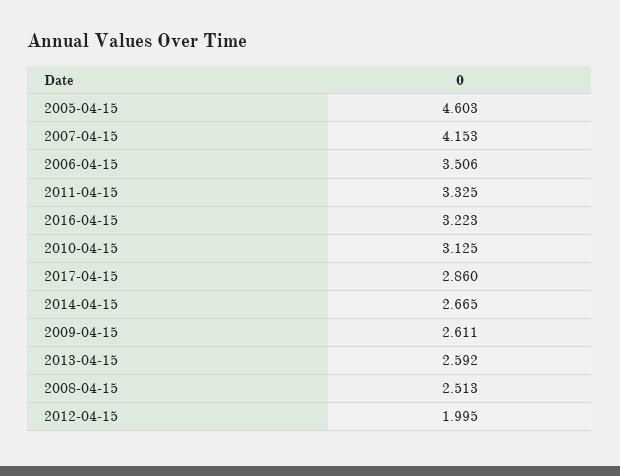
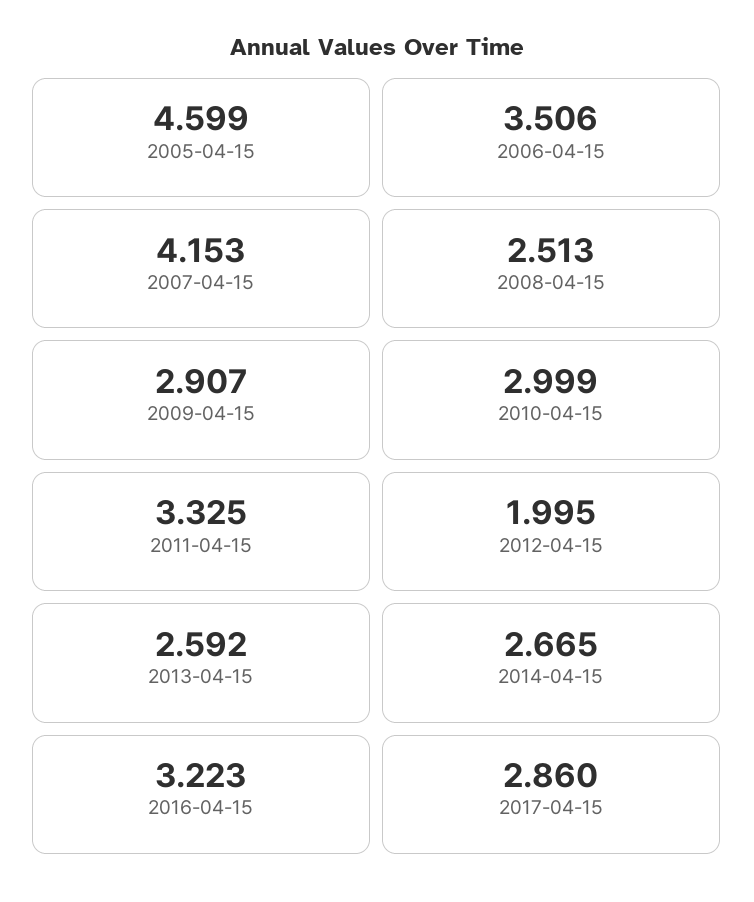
  {
-   "2005-04-15": 4.603,
+   "2005-04-15": 4.599,
    "2007-04-15": 4.153,
    "2006-04-15": 3.506,
    "2011-04-15": 3.325,
    "2016-04-15": 3.223,
-   "2010-04-15": 3.125,
+   "2010-04-15": 2.999,
    "2017-04-15": 2.86,
    "2014-04-15": 2.665,
-   "2009-04-15": 2.611,
+   "2009-04-15": 2.907,
    "2013-04-15": 2.592,
    "2008-04-15": 2.513,
    "2012-04-15": 1.995
  }

